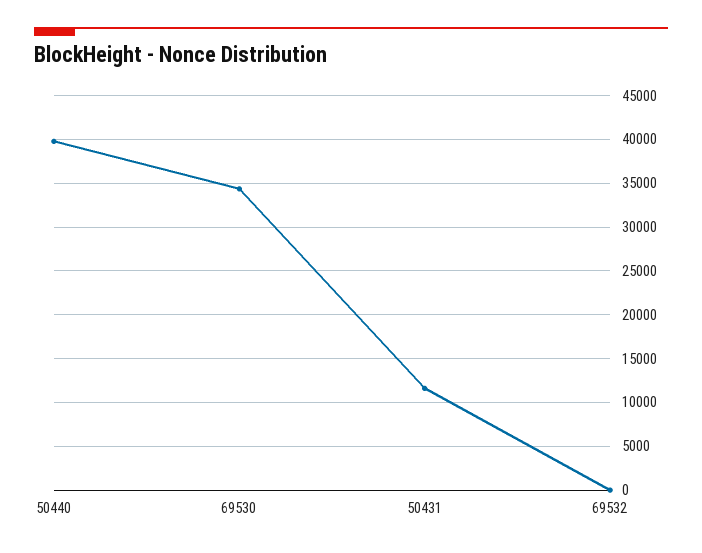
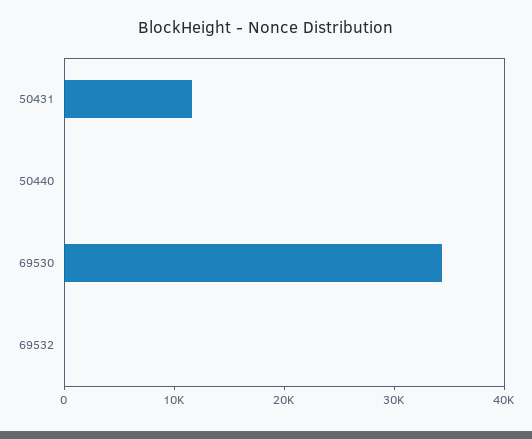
  {
-   "50440": 40000,
+   "50440": 0,
    "69530": 34000,
    "50431": 12000,
    "69532": 0
  }

